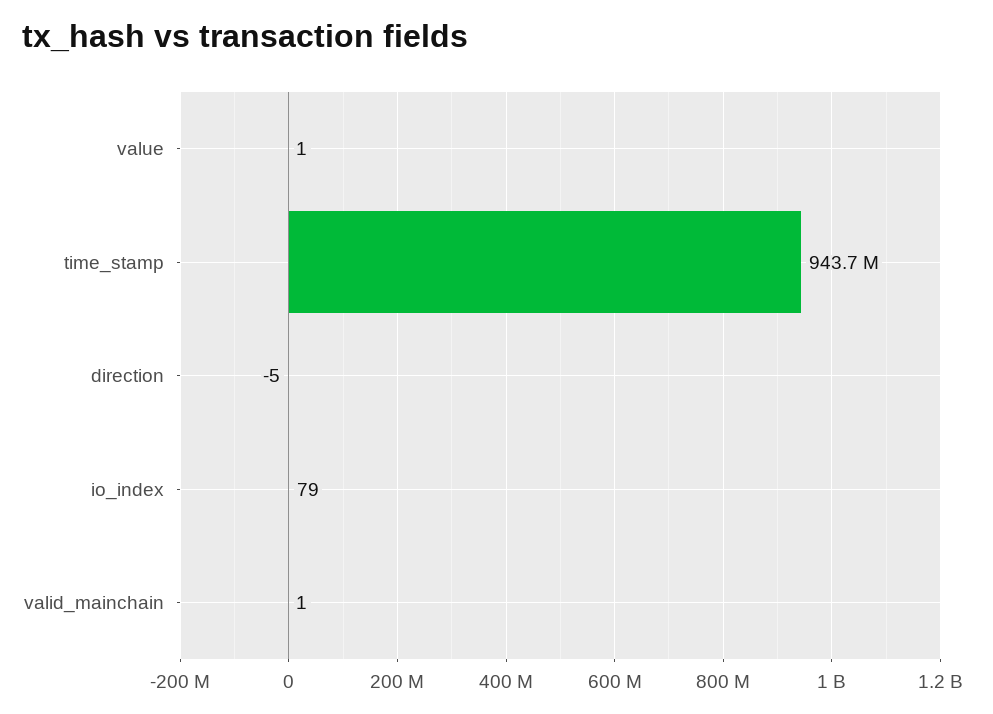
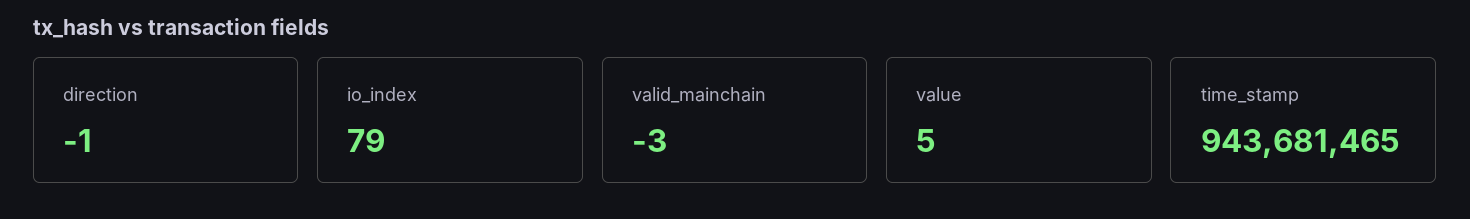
  {
-   "value": 1,
+   "value": 5,
    "time_stamp": 943681465,
-   "direction": -5,
+   "direction": -1,
    "io_index": 79,
-   "valid_mainchain": 1
+   "valid_mainchain": -3
  }

